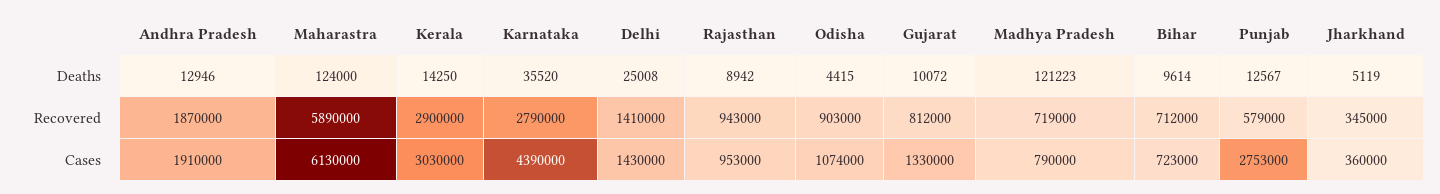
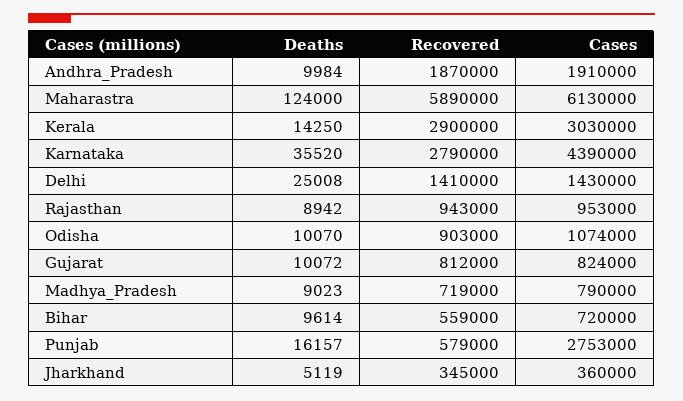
  {
    "Andhra Pradesh": {
-     "Deaths": 12946,
+     "Deaths": 9984,
      "Recovered": 1870000,
      "Cases": 1910000
    },
    "Maharastra": {
      "Deaths": 124000,
      "Recovered": 5890000,
      "Cases": 6130000
    },
    "Kerala": {
      "Deaths": 14250,
      "Recovered": 2900000,
      "Cases": 3030000
    },
    "Karnataka": {
      "Deaths": 35520,
      "Recovered": 2790000,
      "Cases": 4390000
    },
    "Delhi": {
      "Deaths": 25008,
      "Recovered": 1410000,
      "Cases": 1430000
    },
    "Rajasthan": {
      "Deaths": 8942,
      "Recovered": 943000,
      "Cases": 953000
    },
    "Odisha": {
-     "Deaths": 4415,
+     "Deaths": 10070,
      "Recovered": 903000,
      "Cases": 1074000
    },
    "Gujarat": {
      "Deaths": 10072,
      "Recovered": 812000,
-     "Cases": 1330000
+     "Cases": 824000
    },
    "Madhya Pradesh": {
-     "Deaths": 121223,
+     "Deaths": 9023,
      "Recovered": 719000,
      "Cases": 790000
    },
    "Bihar": {
      "Deaths": 9614,
-     "Recovered": 712000,
+     "Recovered": 559000,
-     "Cases": 723000
+     "Cases": 720000
    },
    "Punjab": {
-     "Deaths": 12567,
+     "Deaths": 16157,
      "Recovered": 579000,
      "Cases": 2753000
    },
    "Jharkhand": {
      "Deaths": 5119,
      "Recovered": 345000,
      "Cases": 360000
    }
  }

